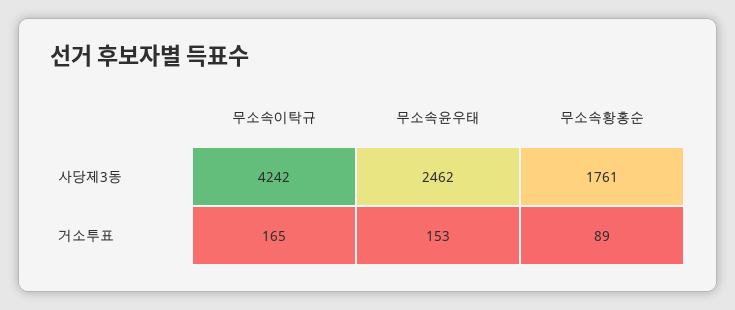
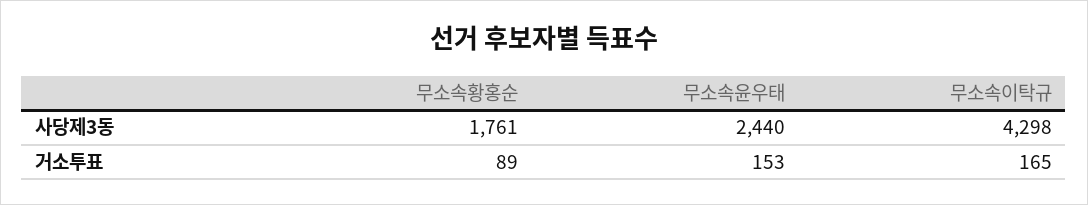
  {
    "무소속이탁규": {
-     "사당제3동": 4242,
+     "사당제3동": 4298,
      "거소투표": 165
    },
    "무소속윤우태": {
-     "사당제3동": 2462,
+     "사당제3동": 2440,
      "거소투표": 153
    },
    "무소속황홍순": {
      "사당제3동": 1761,
      "거소투표": 89
    }
  }

